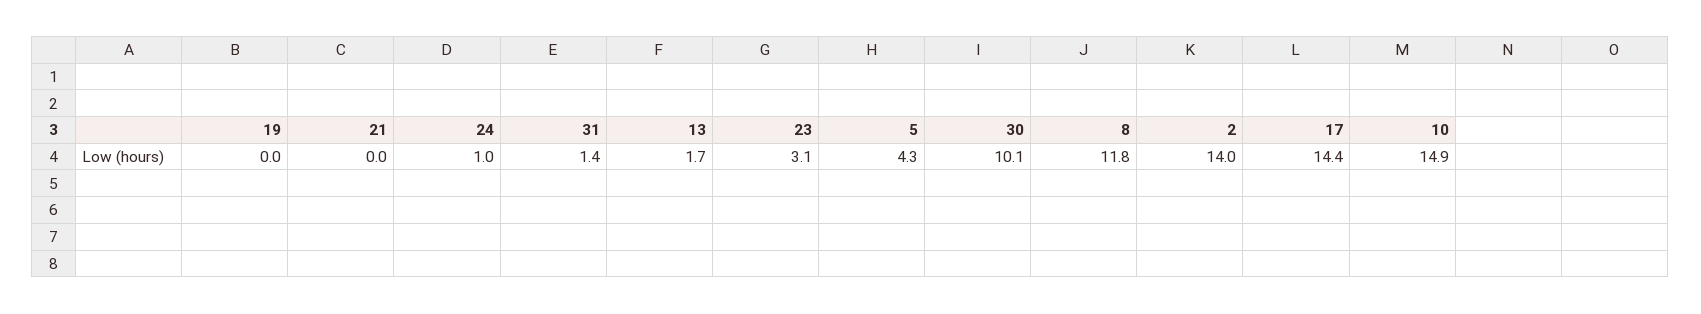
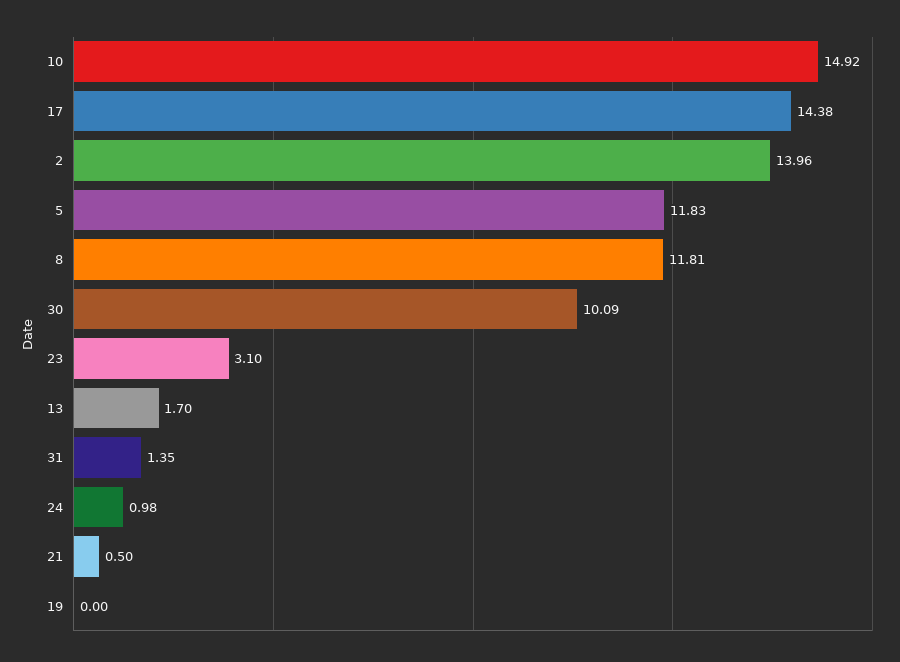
  {
    "19": 0,
-   "21": 0,
+   "21": 0.5,
    "24": 0.98,
    "31": 1.35,
    "13": 1.7,
    "23": 3.1,
-   "5": 4.3,
+   "5": 11.83,
    "30": 10.09,
    "8": 11.81,
    "2": 13.96,
    "17": 14.38,
    "10": 14.92
  }

